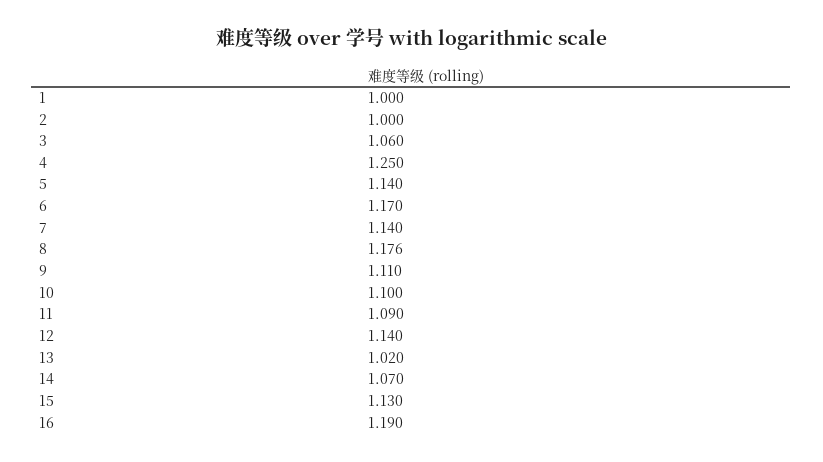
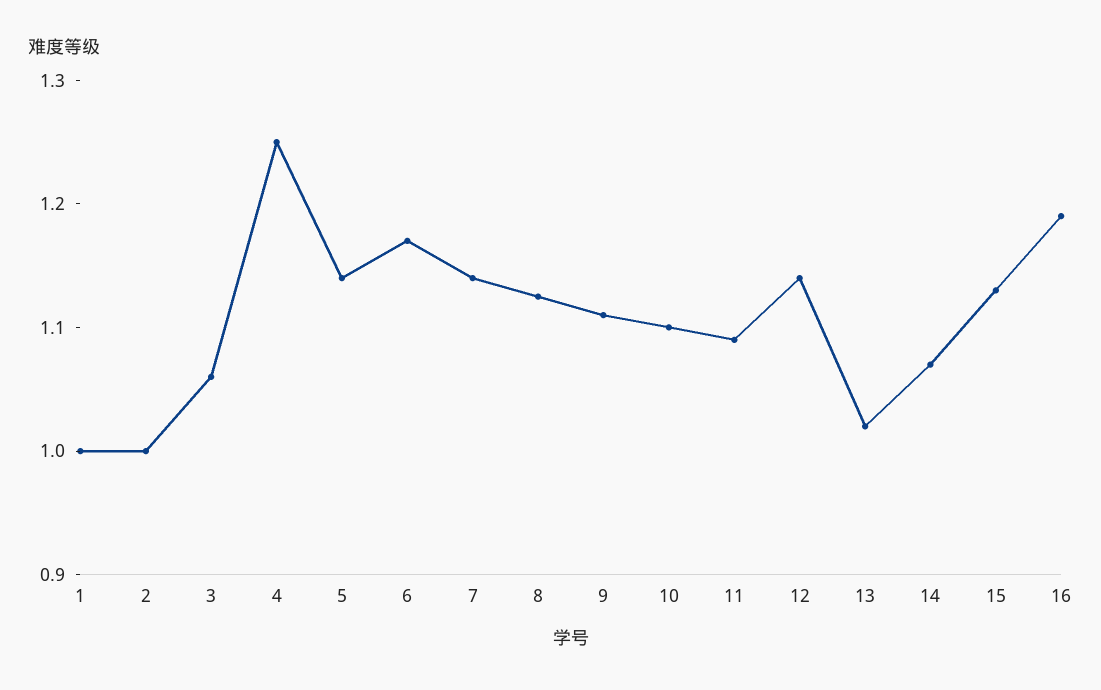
  {
    "1": 1,
    "2": 1,
    "3": 1.06,
    "4": 1.25,
    "5": 1.14,
    "6": 1.17,
    "7": 1.14,
-   "8": 1.176,
+   "8": 1.12,
    "9": 1.11,
    "10": 1.1,
    "11": 1.09,
    "12": 1.14,
    "13": 1.02,
    "14": 1.07,
    "15": 1.13,
    "16": 1.19
  }

